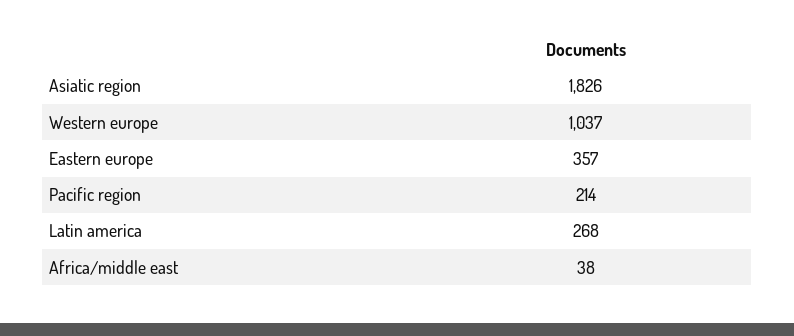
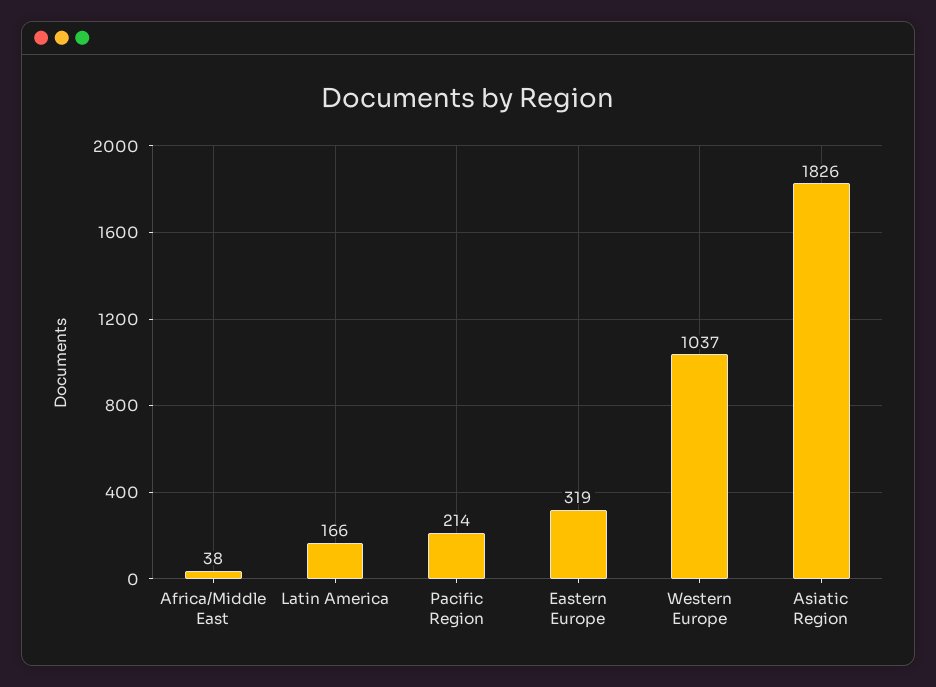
  {
    "Asiatic region": 1826,
    "Western europe": 1037,
-   "Eastern europe": 357,
+   "Eastern europe": 319,
    "Pacific region": 214,
-   "Latin america": 268,
+   "Latin america": 166,
    "Africa/middle east": 38
  }

